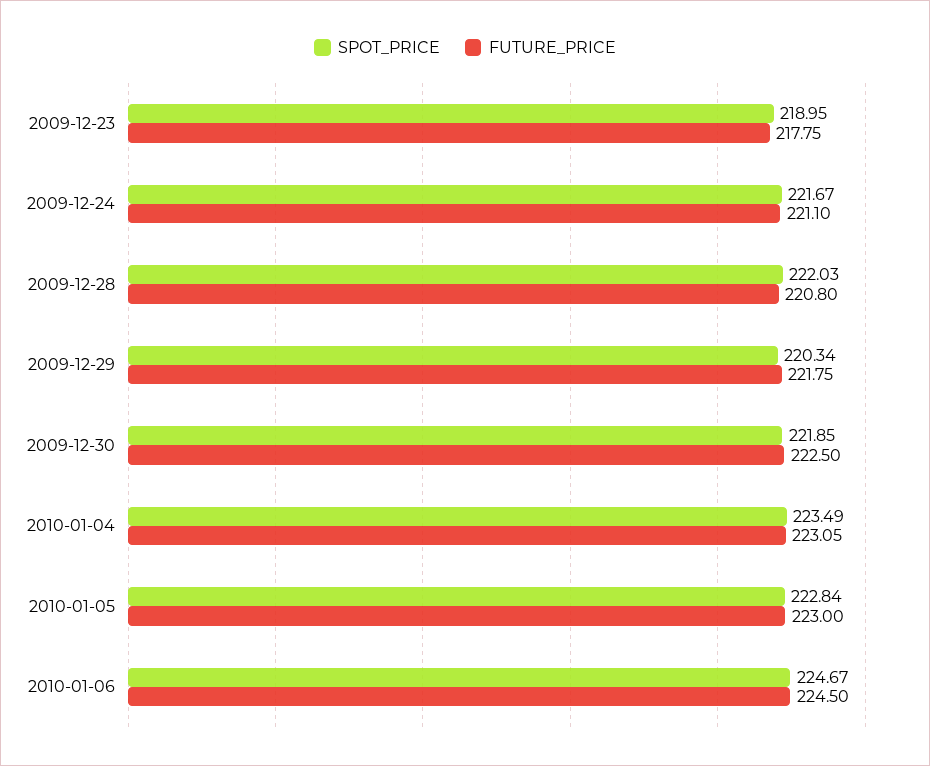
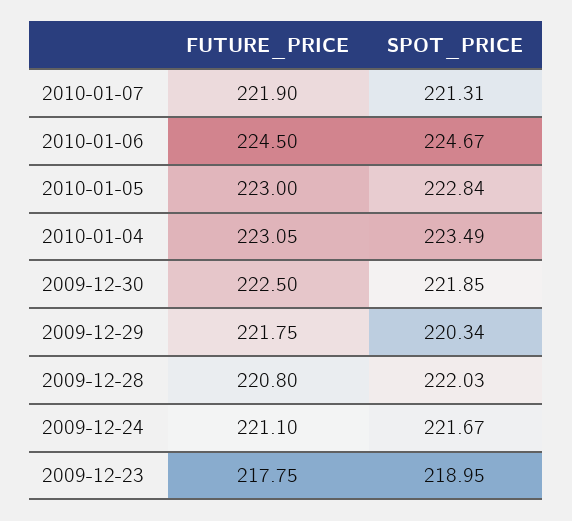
  {
    "SPOT_PRICE": {
      "2009-12-23": 218.95,
      "2009-12-24": 221.67,
      "2009-12-28": 222.03,
      "2009-12-29": 220.34,
      "2009-12-30": 221.85,
      "2010-01-04": 223.49,
      "2010-01-05": 222.84,
-     "2010-01-06": 224.67
+     "2010-01-06": 224.67,
+     "2010-01-07": 221.31
    },
    "FUTURE_PRICE": {
      "2009-12-23": 217.75,
      "2009-12-24": 221.1,
      "2009-12-28": 220.8,
      "2009-12-29": 221.75,
      "2009-12-30": 222.5,
      "2010-01-04": 223.05,
      "2010-01-05": 223,
-     "2010-01-06": 224.5
+     "2010-01-06": 224.5,
+     "2010-01-07": 221.9
    }
  }

